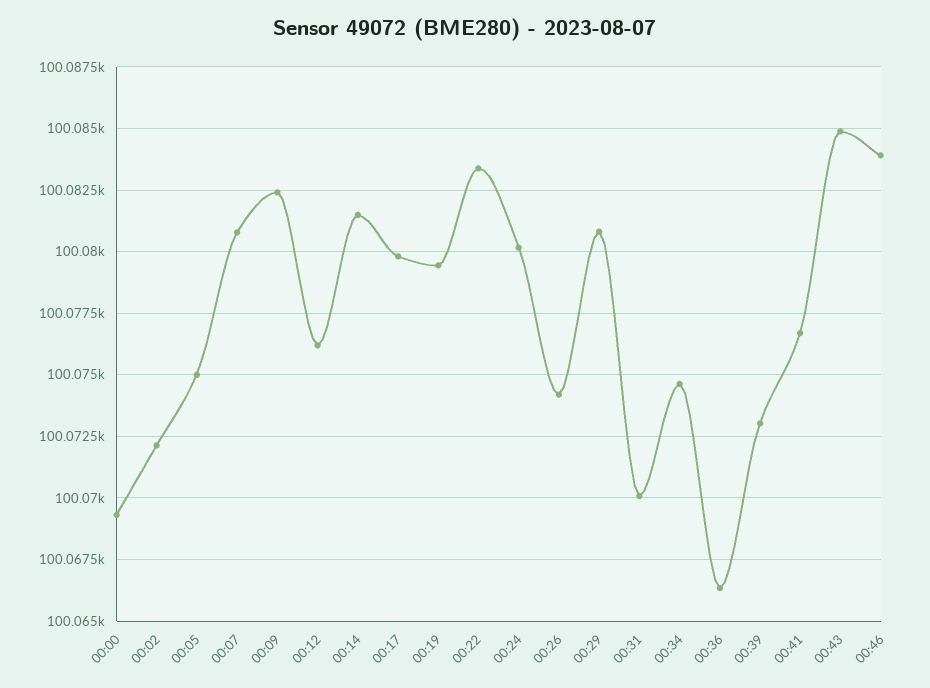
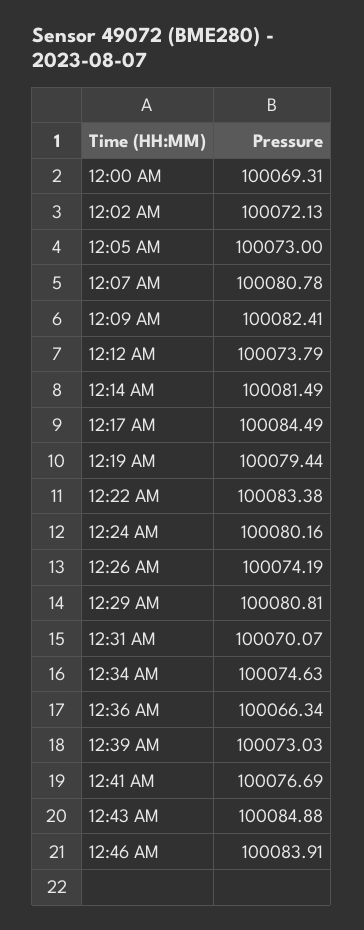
  {
    "00:00": 100069.31,
    "00:02": 100072.13,
-   "00:05": 100075,
+   "00:05": 100073,
    "00:07": 100080.78,
    "00:09": 100082.41,
-   "00:12": 100076.25,
+   "00:12": 100073.79,
    "00:14": 100081.49,
-   "00:17": 100079.75,
+   "00:17": 100084.49,
    "00:19": 100079.44,
    "00:22": 100083.38,
    "00:24": 100080.16,
    "00:26": 100074.19,
    "00:29": 100080.81,
    "00:31": 100070.07,
    "00:34": 100074.63,
    "00:36": 100066.34,
    "00:39": 100073.03,
    "00:41": 100076.69,
    "00:43": 100084.88,
    "00:46": 100083.91
  }

